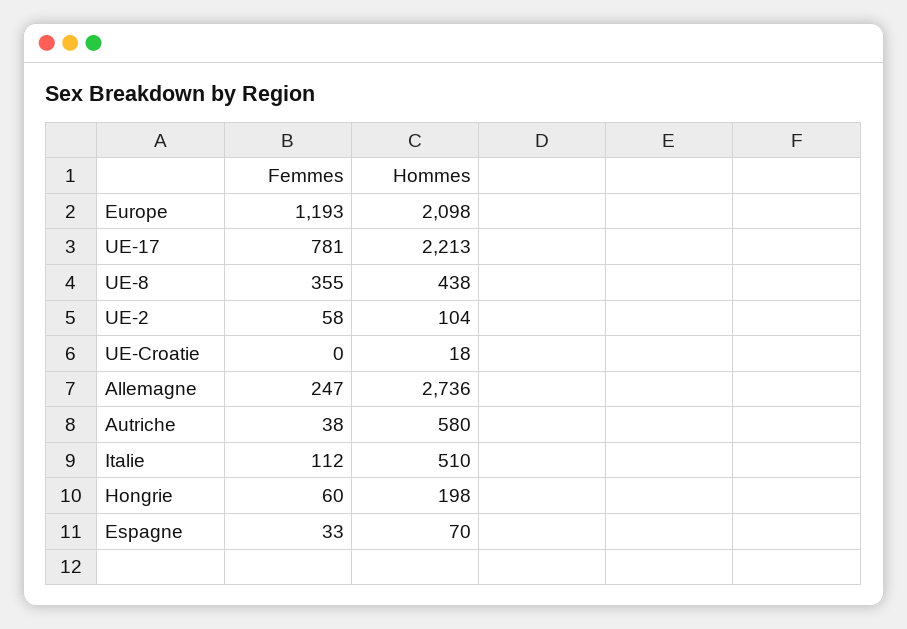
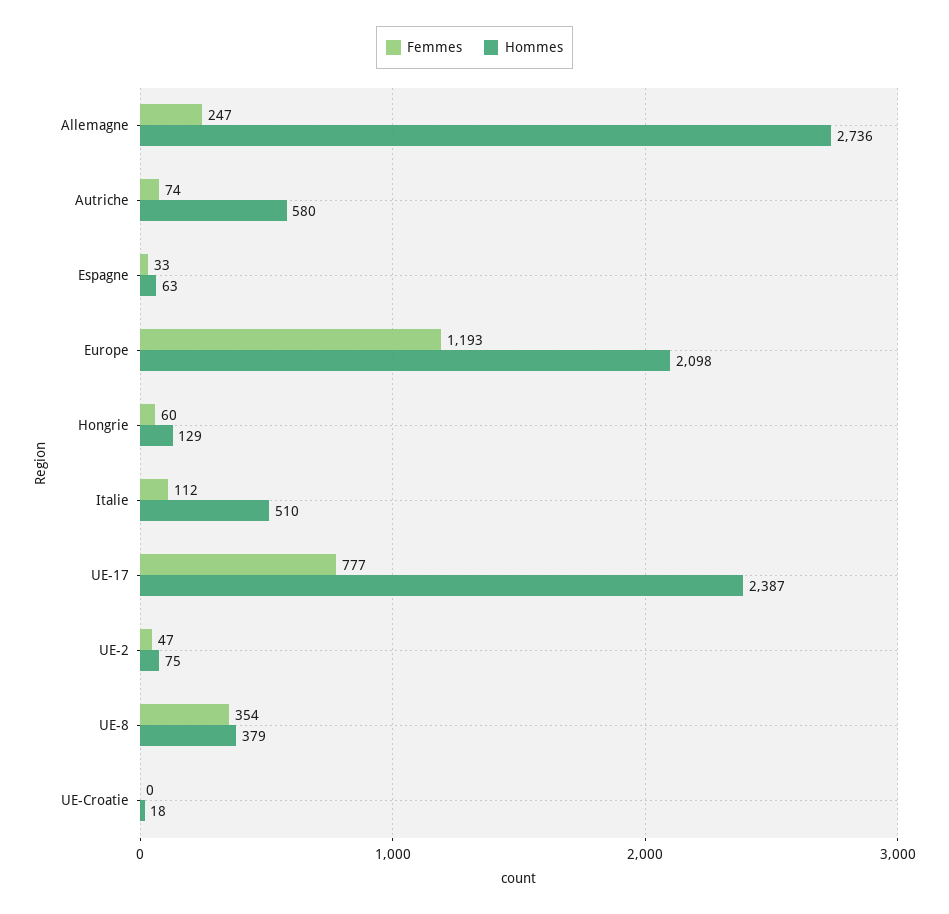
  {
    "Femmes": {
      "Europe": 1193,
-     "UE-17": 781,
+     "UE-17": 777,
-     "UE-8": 355,
+     "UE-8": 354,
-     "UE-2": 58,
+     "UE-2": 47,
      "UE-Croatie": 0,
      "Allemagne": 247,
-     "Autriche": 38,
+     "Autriche": 74,
      "Italie": 112,
      "Hongrie": 60,
      "Espagne": 33
    },
    "Hommes": {
      "Europe": 2098,
-     "UE-17": 2213,
+     "UE-17": 2387,
-     "UE-8": 438,
+     "UE-8": 379,
-     "UE-2": 104,
+     "UE-2": 75,
      "UE-Croatie": 18,
      "Allemagne": 2736,
      "Autriche": 580,
      "Italie": 510,
-     "Hongrie": 198,
+     "Hongrie": 129,
-     "Espagne": 70
+     "Espagne": 63
    }
  }

